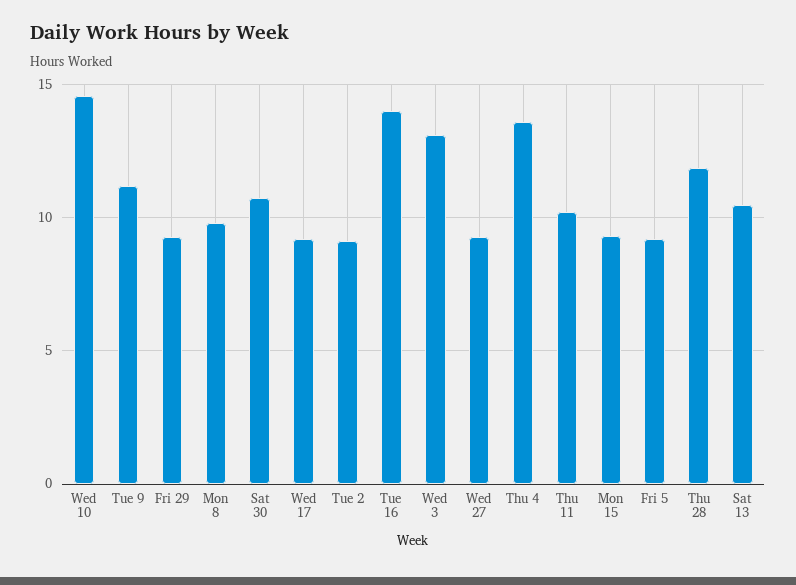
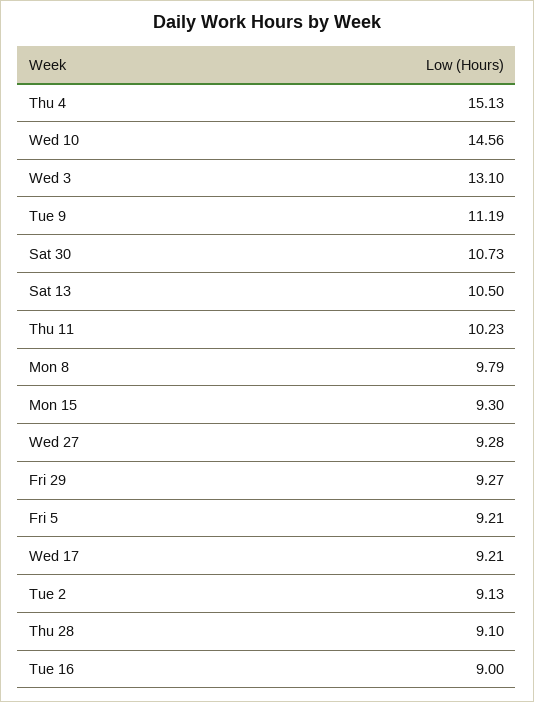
  {
    "Wed 10": 14.56,
    "Tue 9": 11.19,
    "Fri 29": 9.27,
    "Mon 8": 9.79,
    "Sat 30": 10.73,
    "Wed 17": 9.21,
    "Tue 2": 9.13,
-   "Tue 16": 14,
+   "Tue 16": 9,
    "Wed 3": 13.1,
    "Wed 27": 9.28,
-   "Thu 4": 13.5,
+   "Thu 4": 15.13,
    "Thu 11": 10.23,
    "Mon 15": 9.3,
    "Fri 5": 9.21,
-   "Thu 28": 12,
+   "Thu 28": 9.1,
    "Sat 13": 10.5
  }

